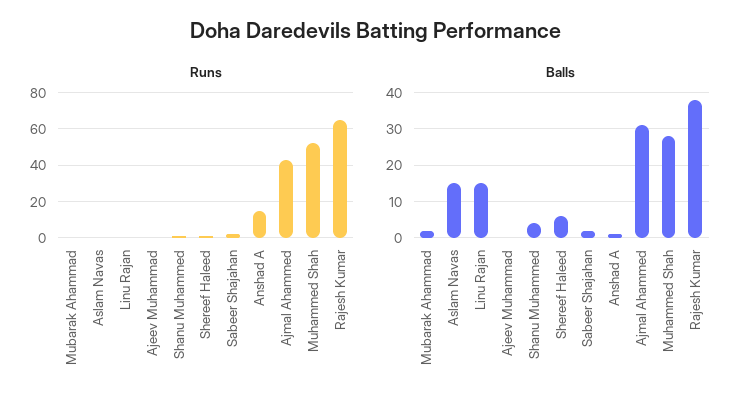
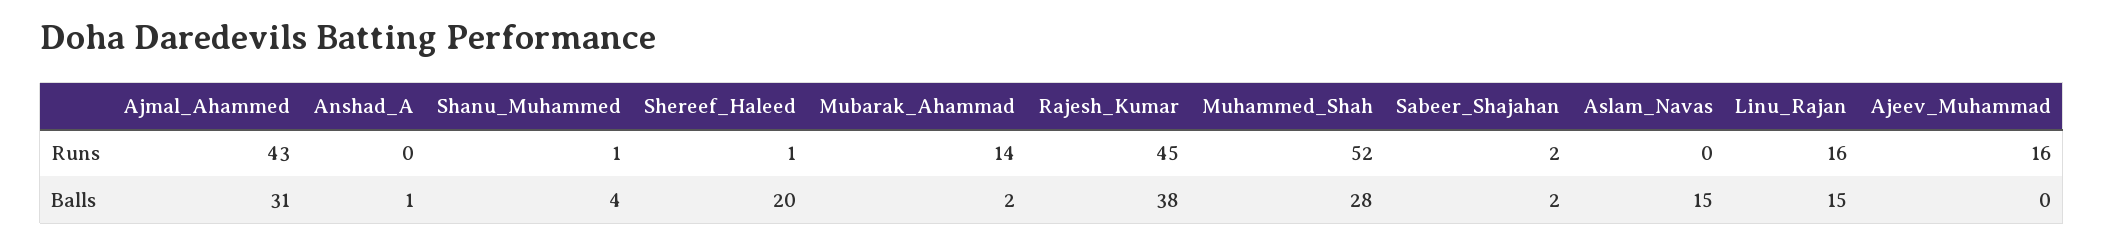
  {
    "Runs": {
-     "Mubarak Ahammad": 0,
+     "Mubarak Ahammad": 14,
      "Aslam Navas": 0,
-     "Linu Rajan": 0,
+     "Linu Rajan": 16,
-     "Ajeev Muhammad": 0,
+     "Ajeev Muhammad": 16,
      "Shanu Muhammed": 1,
      "Shereef Haleed": 1,
      "Sabeer Shajahan": 2,
-     "Anshad A": 15,
+     "Anshad A": 0,
      "Ajmal Ahammed": 43,
      "Muhammed Shah": 52,
-     "Rajesh Kumar": 65
+     "Rajesh Kumar": 45
    },
    "Balls": {
      "Mubarak Ahammad": 2,
      "Aslam Navas": 15,
      "Linu Rajan": 15,
      "Ajeev Muhammad": 0,
      "Shanu Muhammed": 4,
-     "Shereef Haleed": 5,
+     "Shereef Haleed": 20,
      "Sabeer Shajahan": 2,
      "Anshad A": 1,
      "Ajmal Ahammed": 31,
      "Muhammed Shah": 28,
      "Rajesh Kumar": 38
    }
  }

